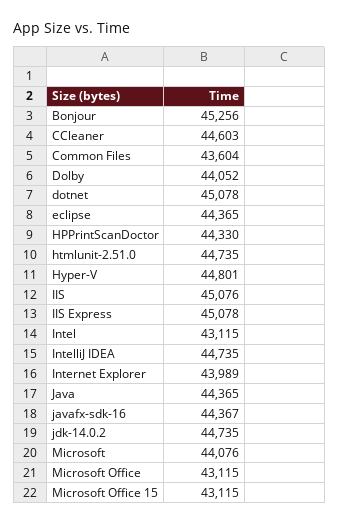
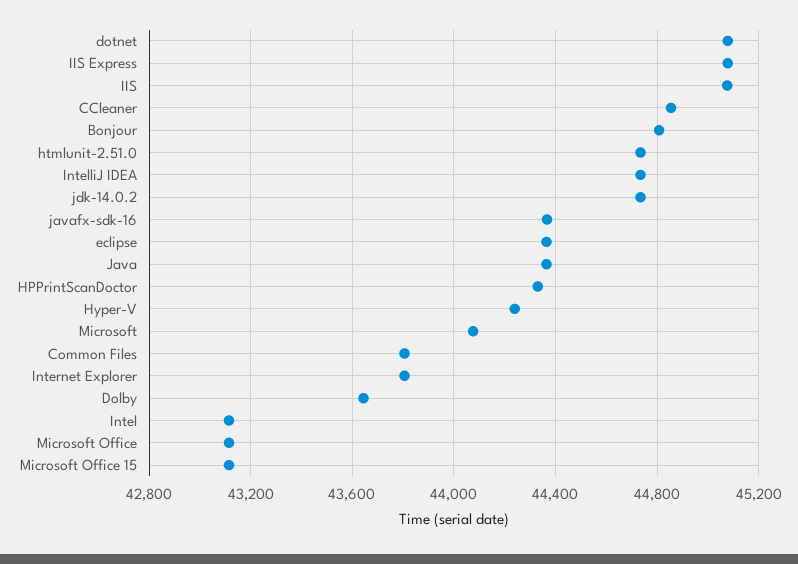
  {
-   "Bonjour": 45256,
+   "Bonjour": 44800,
-   "CCleaner": 44603,
+   "CCleaner": 44850,
-   "Common Files": 43604,
+   "Common Files": 43800,
-   "Dolby": 44052,
+   "Dolby": 43650,
    "dotnet": 45078,
    "eclipse": 44365,
    "HPPrintScanDoctor": 44330,
    "htmlunit-2.51.0": 44735,
-   "Hyper-V": 44801,
+   "Hyper-V": 44250,
    "IIS": 45076,
    "IIS Express": 45078,
    "Intel": 43115,
    "IntelliJ IDEA": 44735,
-   "Internet Explorer": 43989,
+   "Internet Explorer": 43800,
    "Java": 44365,
    "javafx-sdk-16": 44367,
    "jdk-14.0.2": 44735,
    "Microsoft": 44076,
    "Microsoft Office": 43115,
    "Microsoft Office 15": 43115
  }

